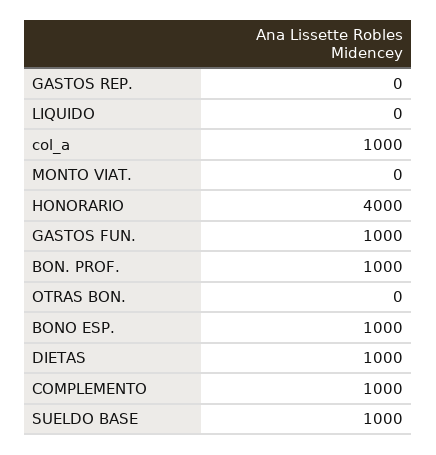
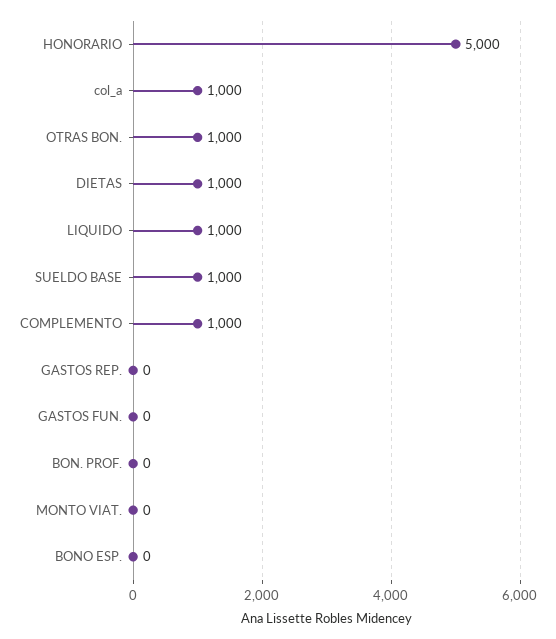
  {
    "GASTOS REP.": 0,
-   "LIQUIDO": 0,
+   "LIQUIDO": 1000,
    "col_a": 1000,
    "MONTO VIAT.": 0,
-   "HONORARIO": 4000,
+   "HONORARIO": 5000,
-   "GASTOS FUN.": 1000,
+   "GASTOS FUN.": 0,
-   "BON. PROF.": 1000,
+   "BON. PROF.": 0,
-   "OTRAS BON.": 0,
+   "OTRAS BON.": 1000,
-   "BONO ESP.": 1000,
+   "BONO ESP.": 0,
    "DIETAS": 1000,
    "COMPLEMENTO": 1000,
    "SUELDO BASE": 1000
  }

